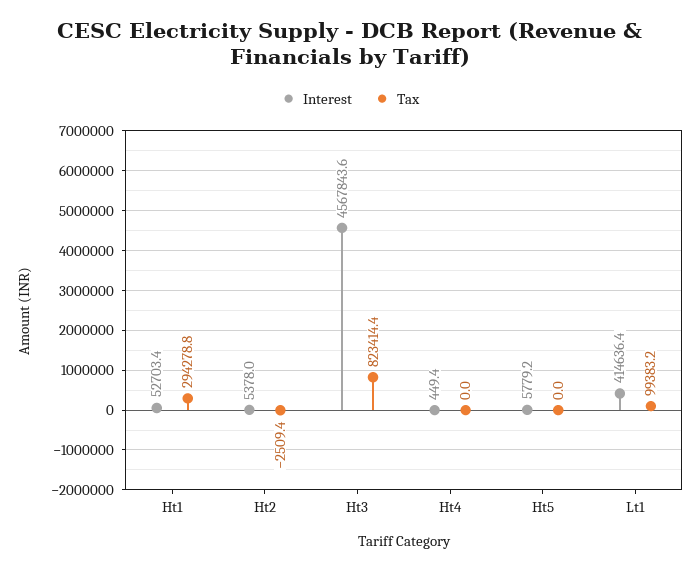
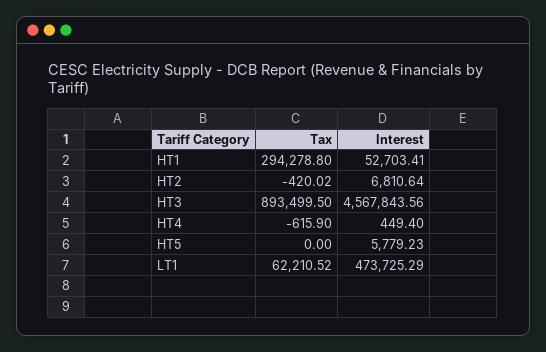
  {
    "Interest": {
      "Ht1": 52703.41,
-     "Ht2": 5378,
+     "Ht2": 6810.64,
      "Ht3": 4567843.56,
      "Ht4": 449.4,
      "Ht5": 5779.23,
-     "Lt1": 414636.4
+     "Lt1": 473725.29
    },
    "Tax": {
      "Ht1": 294278.8,
-     "Ht2": -2509.4,
+     "Ht2": -420.02,
-     "Ht3": 823414.4,
+     "Ht3": 893499.5,
-     "Ht4": 0,
+     "Ht4": -615.9,
      "Ht5": 0,
-     "Lt1": 99383.2
+     "Lt1": 62210.52
    }
  }

